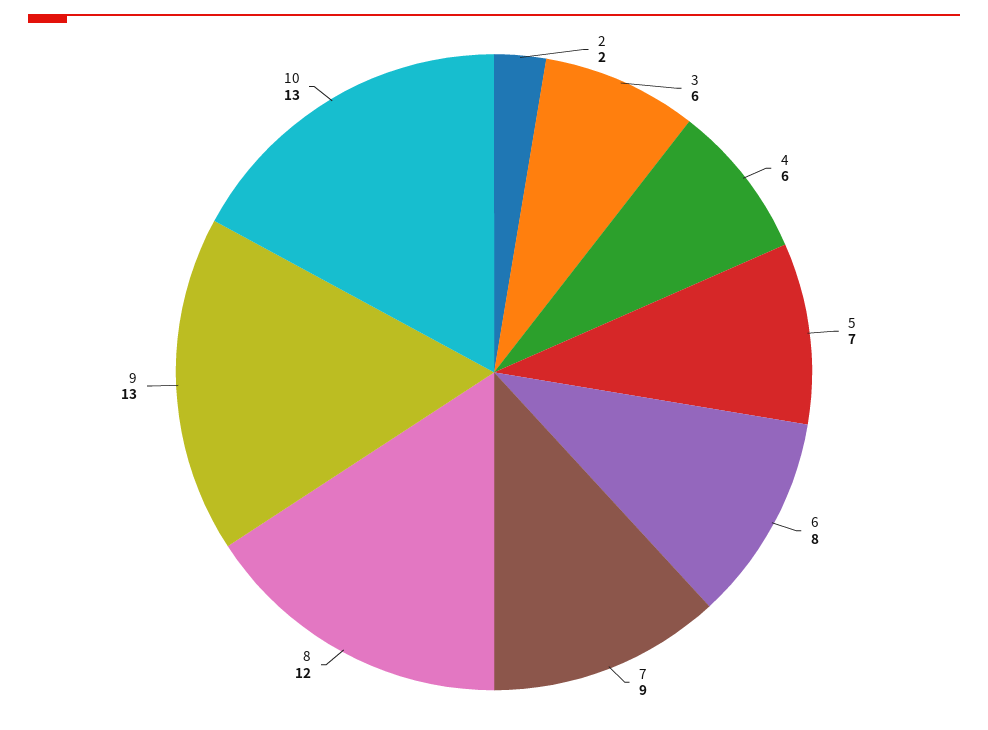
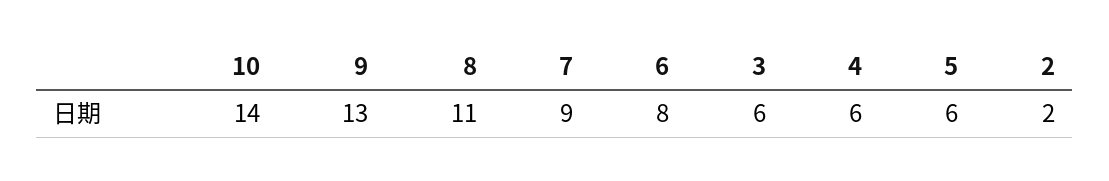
  {
    "2": 2,
    "3": 6,
    "4": 6,
-   "5": 7,
+   "5": 6,
    "6": 8,
    "7": 9,
-   "8": 12,
+   "8": 11,
    "9": 13,
-   "10": 13
+   "10": 14
  }

